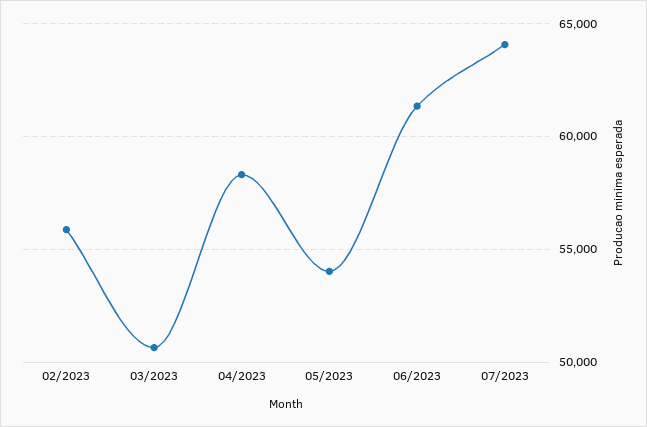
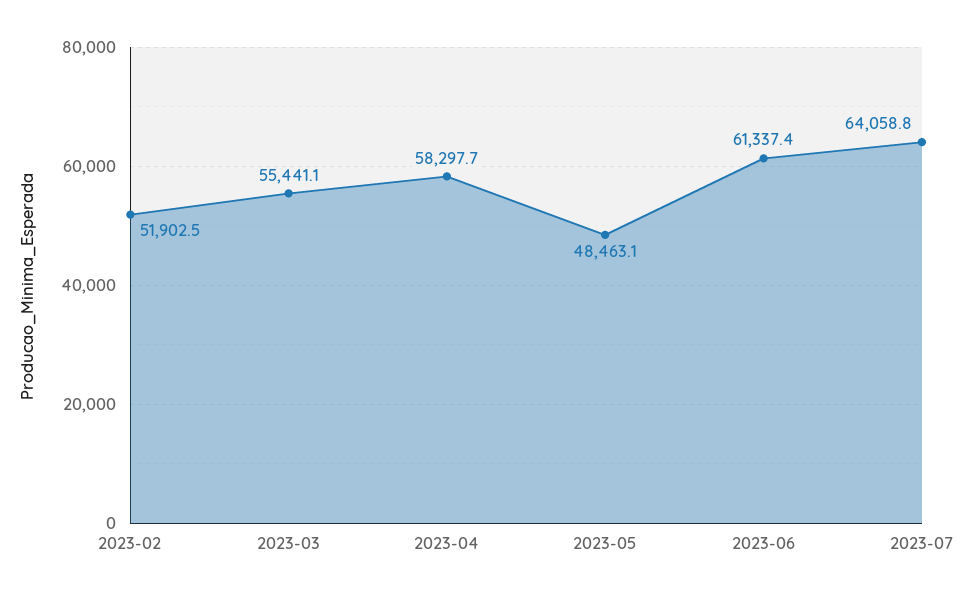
  {
-   "02/2023": 56000,
+   "02/2023": 51902.5,
-   "03/2023": 50500,
+   "03/2023": 55441.1,
    "04/2023": 58297.7,
-   "05/2023": 54000,
+   "05/2023": 48463.1,
    "06/2023": 61337.4,
    "07/2023": 64058.8
  }

